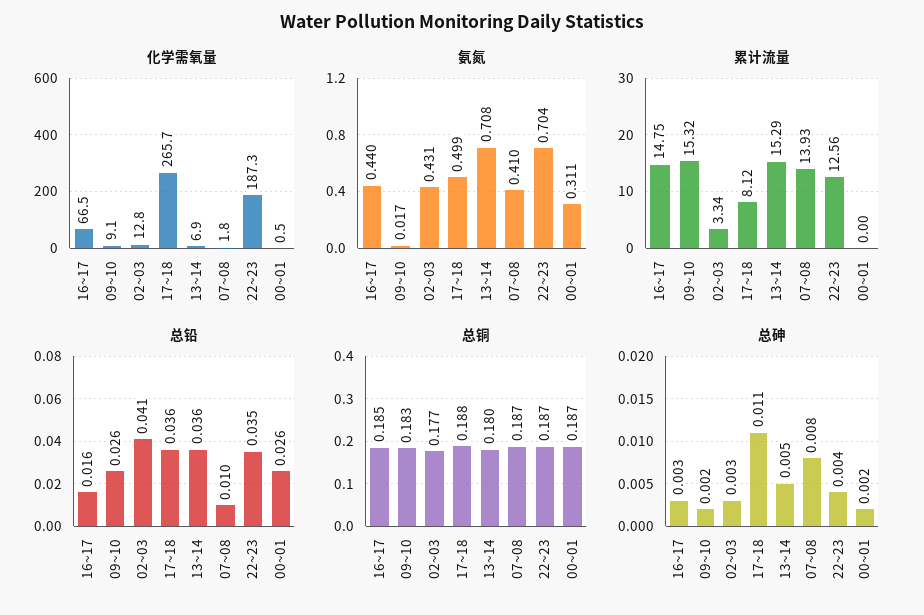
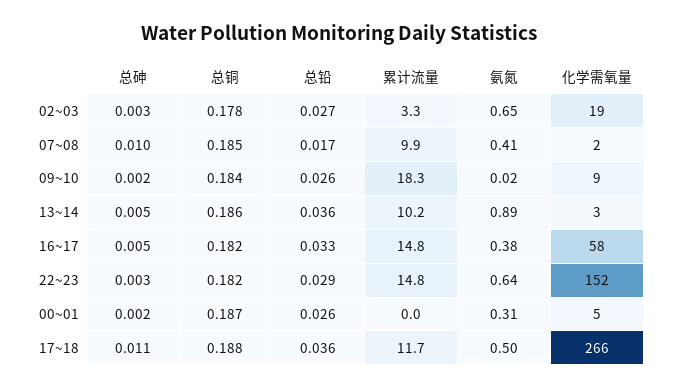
  {
    "化学需氧量": {
-     "16~17": 66.5,
+     "16~17": 58,
      "09~10": 9.1,
-     "02~03": 12.8,
+     "02~03": 19,
      "17~18": 265.7,
-     "13~14": 6.9,
+     "13~14": 3,
      "07~08": 1.8,
-     "22~23": 187.3,
+     "22~23": 152,
-     "00~01": 0.5
+     "00~01": 5
    },
    "氨氮": {
-     "16~17": 0.44,
+     "16~17": 0.38,
      "09~10": 0.017,
-     "02~03": 0.431,
+     "02~03": 0.65,
      "17~18": 0.499,
-     "13~14": 0.708,
+     "13~14": 0.89,
      "07~08": 0.41,
-     "22~23": 0.704,
+     "22~23": 0.64,
      "00~01": 0.311
    },
    "累计流量": {
      "16~17": 14.75,
-     "09~10": 15.32,
+     "09~10": 18.3,
      "02~03": 3.34,
-     "17~18": 8.12,
+     "17~18": 11.7,
-     "13~14": 15.29,
+     "13~14": 10.2,
-     "07~08": 13.93,
+     "07~08": 9.9,
-     "22~23": 12.56,
+     "22~23": 14.8,
      "00~01": 0
    },
    "总铅": {
-     "16~17": 0.016,
+     "16~17": 0.033,
      "09~10": 0.026,
-     "02~03": 0.041,
+     "02~03": 0.027,
      "17~18": 0.036,
      "13~14": 0.036,
-     "07~08": 0.01,
+     "07~08": 0.017,
-     "22~23": 0.035,
+     "22~23": 0.029,
      "00~01": 0.026
    },
    "总铜": {
-     "16~17": 0.185,
+     "16~17": 0.182,
-     "09~10": 0.183,
+     "09~10": 0.184,
-     "02~03": 0.177,
+     "02~03": 0.178,
      "17~18": 0.188,
-     "13~14": 0.18,
+     "13~14": 0.186,
-     "07~08": 0.187,
+     "07~08": 0.185,
-     "22~23": 0.187,
+     "22~23": 0.182,
      "00~01": 0.187
    },
    "总砷": {
-     "16~17": 0.003,
+     "16~17": 0.005,
      "09~10": 0.002,
      "02~03": 0.003,
      "17~18": 0.011,
      "13~14": 0.005,
-     "07~08": 0.008,
+     "07~08": 0.01,
-     "22~23": 0.004,
+     "22~23": 0.003,
      "00~01": 0.002
    }
  }

